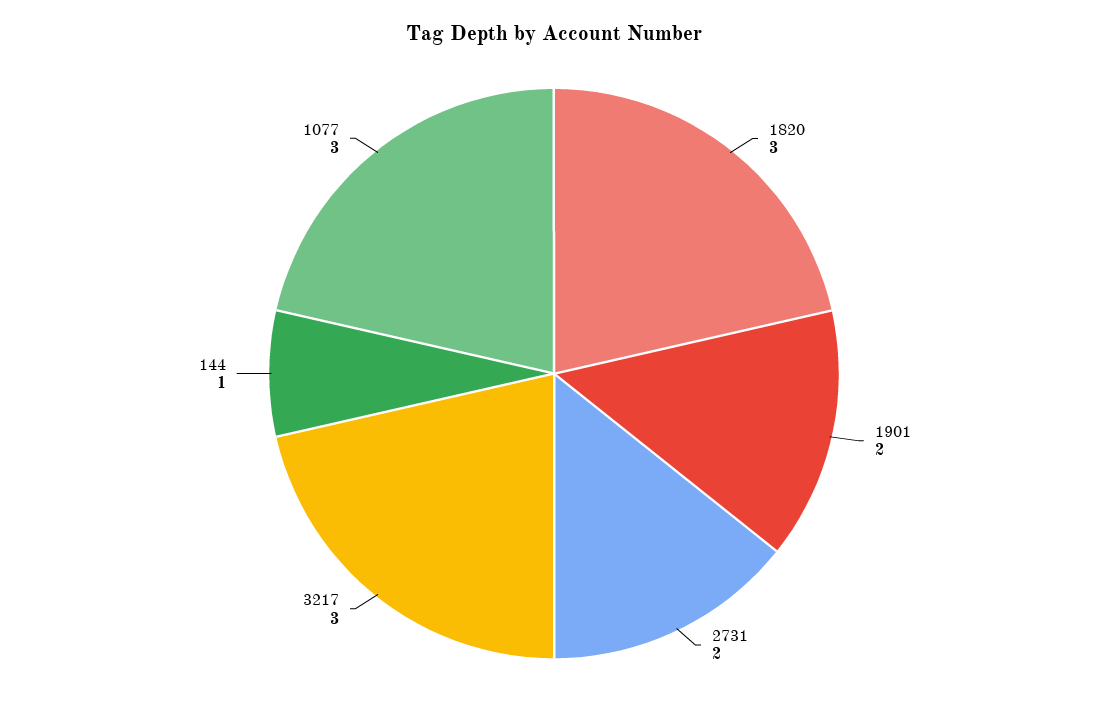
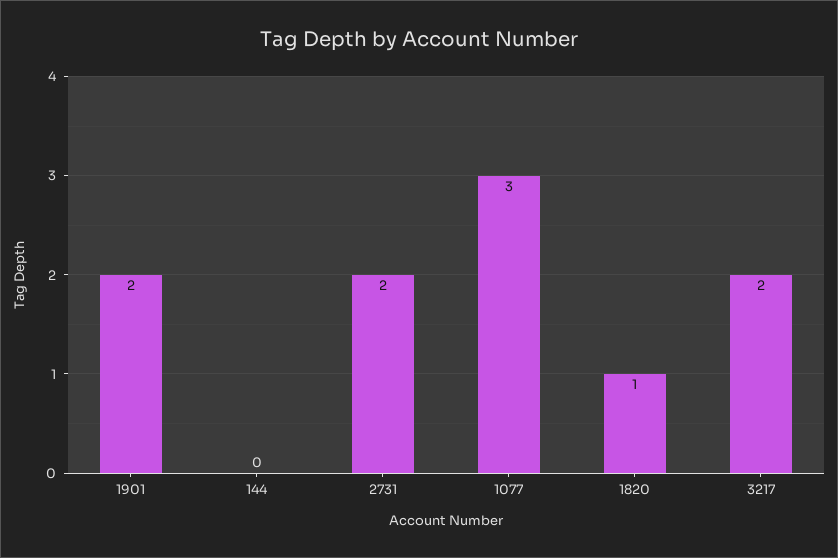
  {
-   "1820": 3,
+   "1820": 1,
    "1901": 2,
    "2731": 2,
-   "3217": 3,
+   "3217": 2,
-   "144": 1,
+   "144": 0,
    "1077": 3
  }

